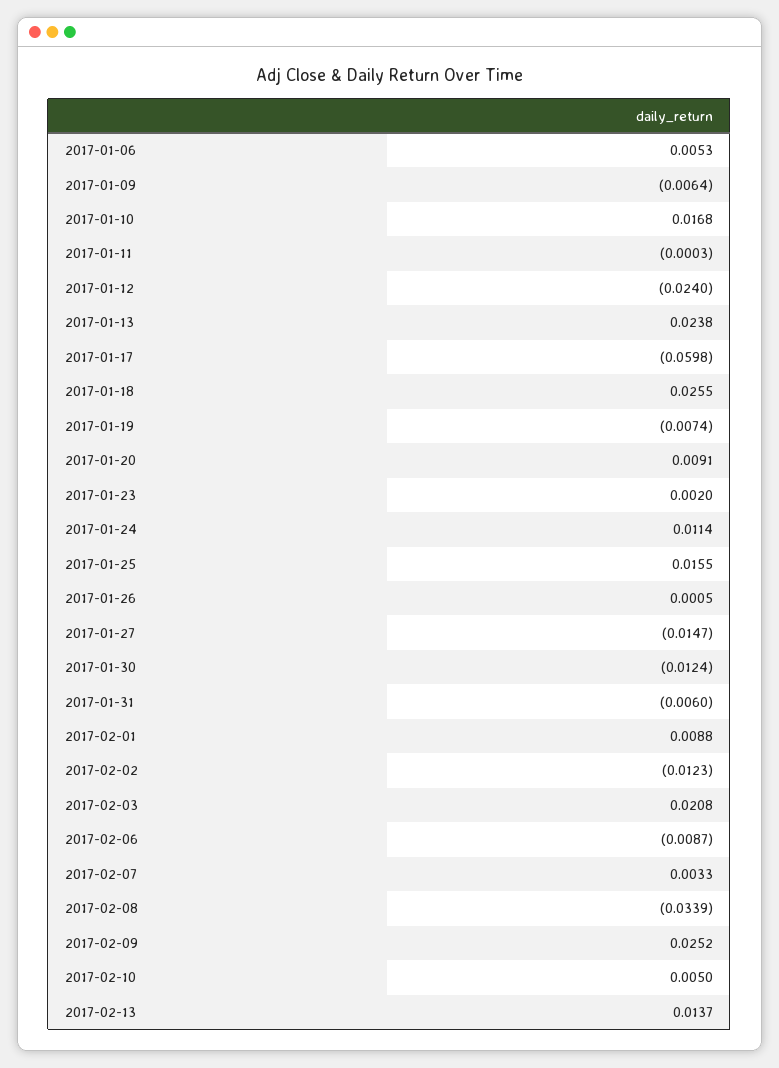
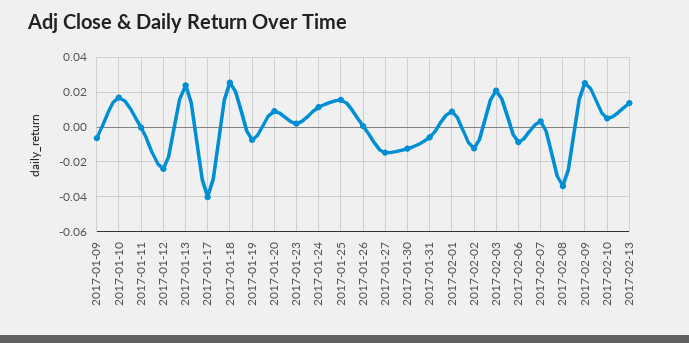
  {
-   "2017-01-06": 0.0053,
    "2017-01-09": -0.0064,
    "2017-01-10": 0.0168,
    "2017-01-11": -0.0003,
    "2017-01-12": -0.024,
    "2017-01-13": 0.0238,
-   "2017-01-17": -0.0598,
+   "2017-01-17": -0.04,
    "2017-01-18": 0.0255,
    "2017-01-19": -0.0074,
    "2017-01-20": 0.0091,
    "2017-01-23": 0.002,
    "2017-01-24": 0.0114,
    "2017-01-25": 0.0155,
    "2017-01-26": 0.0005,
    "2017-01-27": -0.0147,
    "2017-01-30": -0.0124,
    "2017-01-31": -0.006,
    "2017-02-01": 0.0088,
    "2017-02-02": -0.0123,
    "2017-02-03": 0.0208,
    "2017-02-06": -0.0087,
    "2017-02-07": 0.0033,
    "2017-02-08": -0.0339,
    "2017-02-09": 0.0252,
    "2017-02-10": 0.005,
    "2017-02-13": 0.0137
  }

